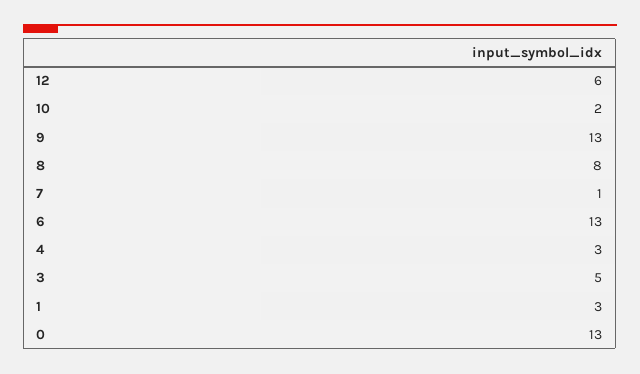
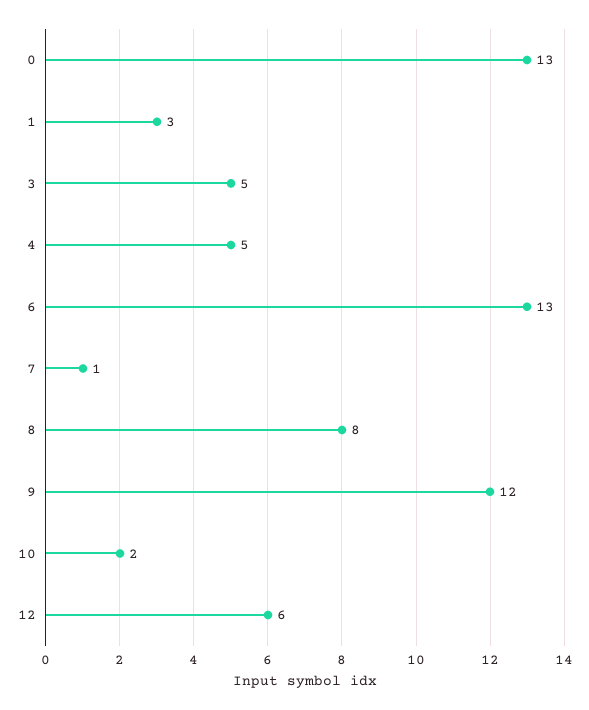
  {
    "12": 6,
    "10": 2,
-   "9": 13,
+   "9": 12,
    "8": 8,
    "7": 1,
    "6": 13,
-   "4": 3,
+   "4": 5,
    "3": 5,
    "1": 3,
    "0": 13
  }

